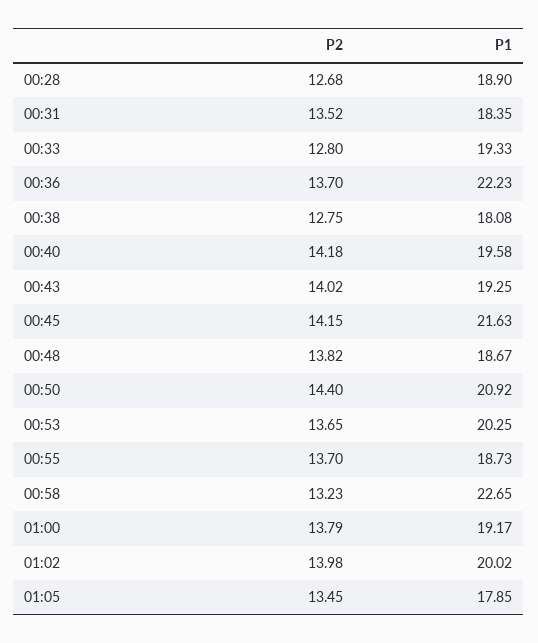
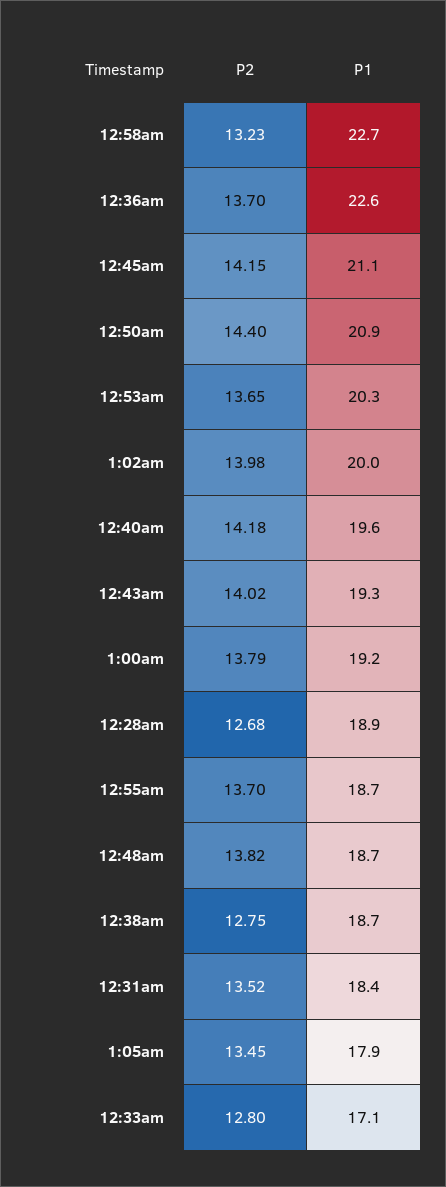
  {
    "P2": {
      "00:28": 12.68,
      "00:31": 13.52,
      "00:33": 12.8,
      "00:36": 13.7,
      "00:38": 12.75,
      "00:40": 14.18,
      "00:43": 14.02,
      "00:45": 14.15,
      "00:48": 13.82,
      "00:50": 14.4,
      "00:53": 13.65,
      "00:55": 13.7,
      "00:58": 13.23,
      "01:00": 13.79,
      "01:02": 13.98,
      "01:05": 13.45
    },
    "P1": {
      "00:28": 18.9,
      "00:31": 18.35,
-     "00:33": 19.33,
+     "00:33": 17.1,
-     "00:36": 22.23,
+     "00:36": 22.6,
-     "00:38": 18.08,
+     "00:38": 18.7,
      "00:40": 19.58,
      "00:43": 19.25,
-     "00:45": 21.63,
+     "00:45": 21.1,
      "00:48": 18.67,
      "00:50": 20.92,
      "00:53": 20.25,
      "00:55": 18.73,
      "00:58": 22.65,
      "01:00": 19.17,
      "01:02": 20.02,
      "01:05": 17.85
    }
  }

